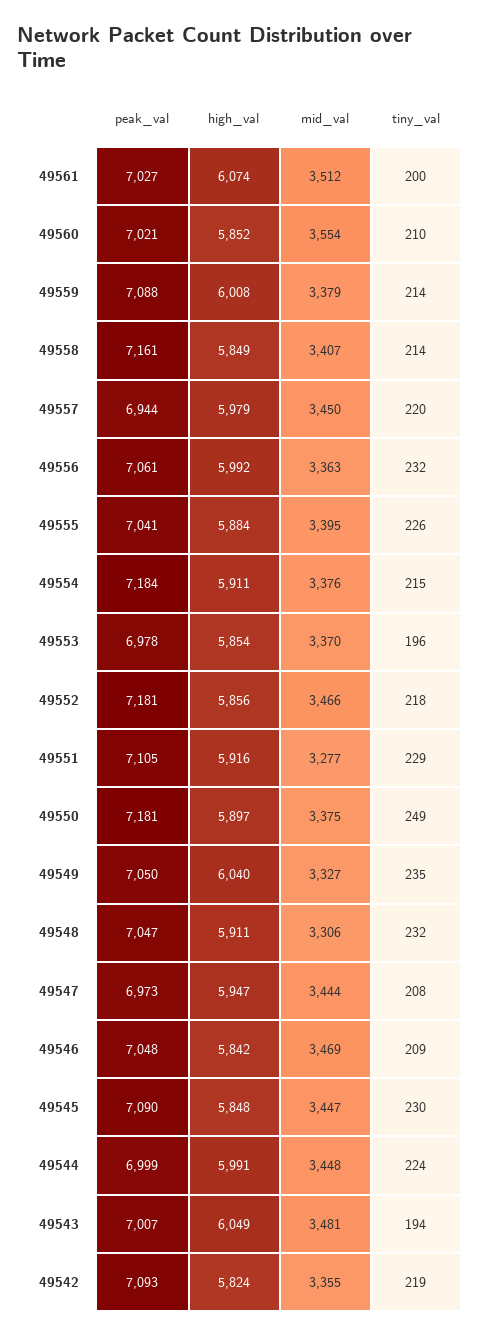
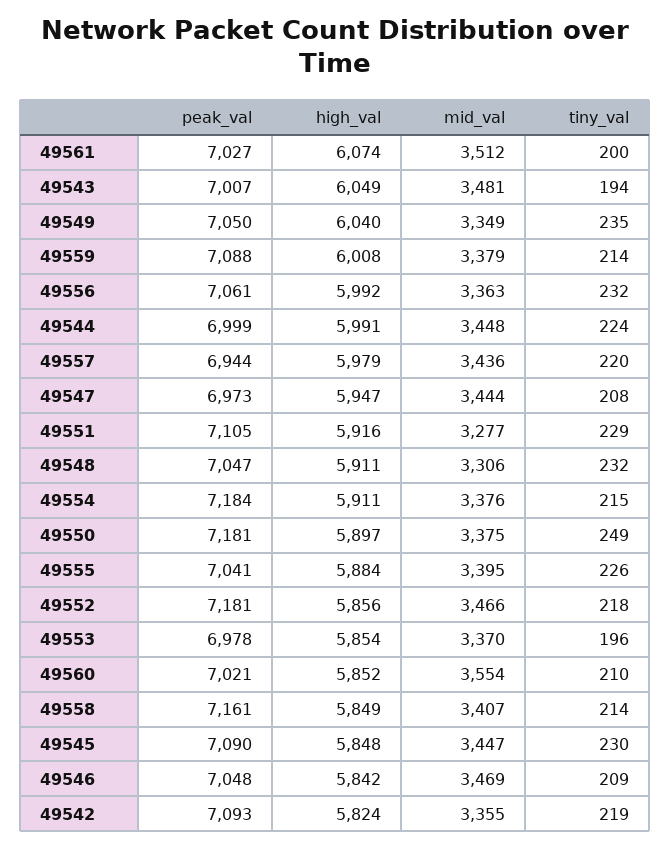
  {
    "peak_val": {
      "49561": 7027,
      "49560": 7021,
      "49559": 7088,
      "49558": 7161,
      "49557": 6944,
      "49556": 7061,
      "49555": 7041,
      "49554": 7184,
      "49553": 6978,
      "49552": 7181,
      "49551": 7105,
      "49550": 7181,
      "49549": 7050,
      "49548": 7047,
      "49547": 6973,
      "49546": 7048,
      "49545": 7090,
      "49544": 6999,
      "49543": 7007,
      "49542": 7093
    },
    "high_val": {
      "49561": 6074,
      "49560": 5852,
      "49559": 6008,
      "49558": 5849,
      "49557": 5979,
      "49556": 5992,
      "49555": 5884,
      "49554": 5911,
      "49553": 5854,
      "49552": 5856,
      "49551": 5916,
      "49550": 5897,
      "49549": 6040,
      "49548": 5911,
      "49547": 5947,
      "49546": 5842,
      "49545": 5848,
      "49544": 5991,
      "49543": 6049,
      "49542": 5824
    },
    "mid_val": {
      "49561": 3512,
      "49560": 3554,
      "49559": 3379,
      "49558": 3407,
-     "49557": 3450,
+     "49557": 3436,
      "49556": 3363,
      "49555": 3395,
      "49554": 3376,
      "49553": 3370,
      "49552": 3466,
      "49551": 3277,
      "49550": 3375,
-     "49549": 3327,
+     "49549": 3349,
      "49548": 3306,
      "49547": 3444,
      "49546": 3469,
      "49545": 3447,
      "49544": 3448,
      "49543": 3481,
      "49542": 3355
    },
    "tiny_val": {
      "49561": 200,
      "49560": 210,
      "49559": 214,
      "49558": 214,
      "49557": 220,
      "49556": 232,
      "49555": 226,
      "49554": 215,
      "49553": 196,
      "49552": 218,
      "49551": 229,
      "49550": 249,
      "49549": 235,
      "49548": 232,
      "49547": 208,
      "49546": 209,
      "49545": 230,
      "49544": 224,
      "49543": 194,
      "49542": 219
    }
  }

